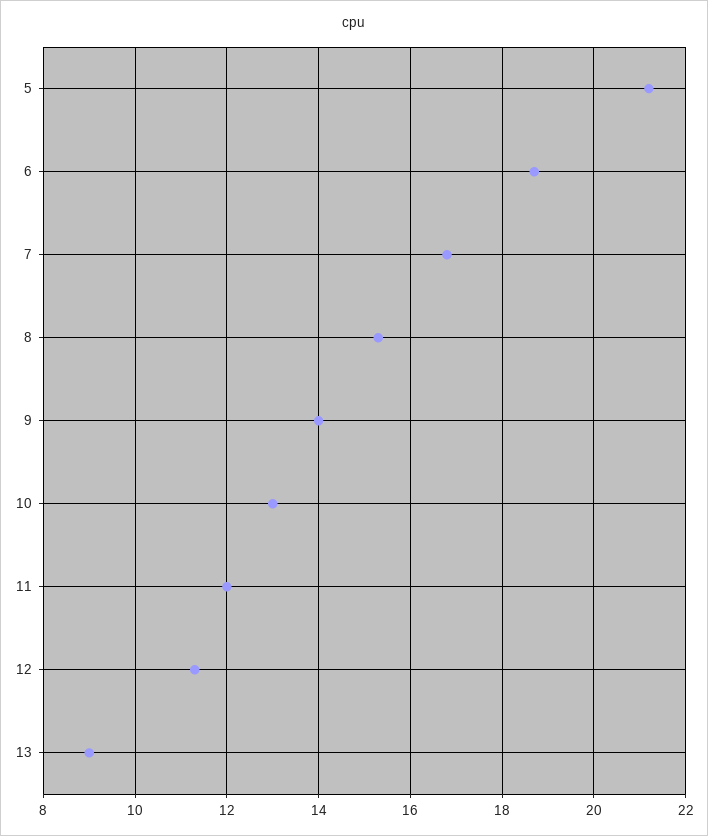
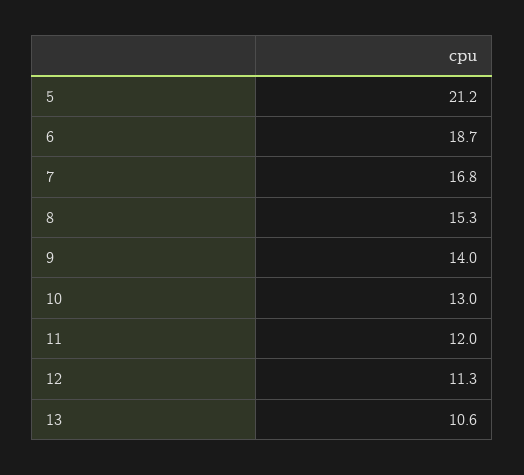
  {
    "5": 21.2,
    "6": 18.7,
    "7": 16.8,
    "8": 15.3,
    "9": 14,
    "10": 13,
    "11": 12,
    "12": 11.3,
-   "13": 9
+   "13": 10.6
  }

